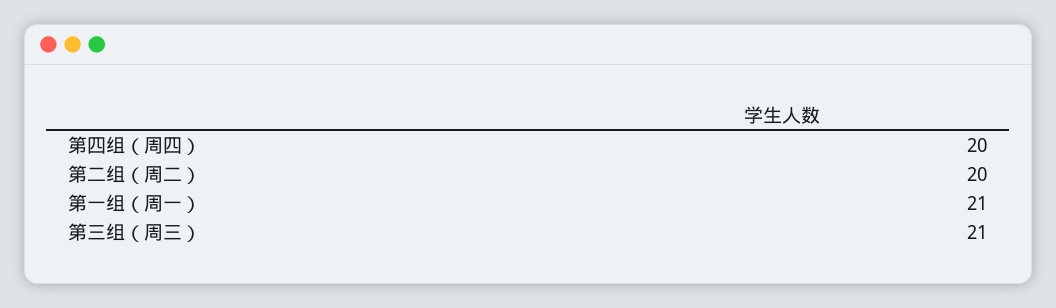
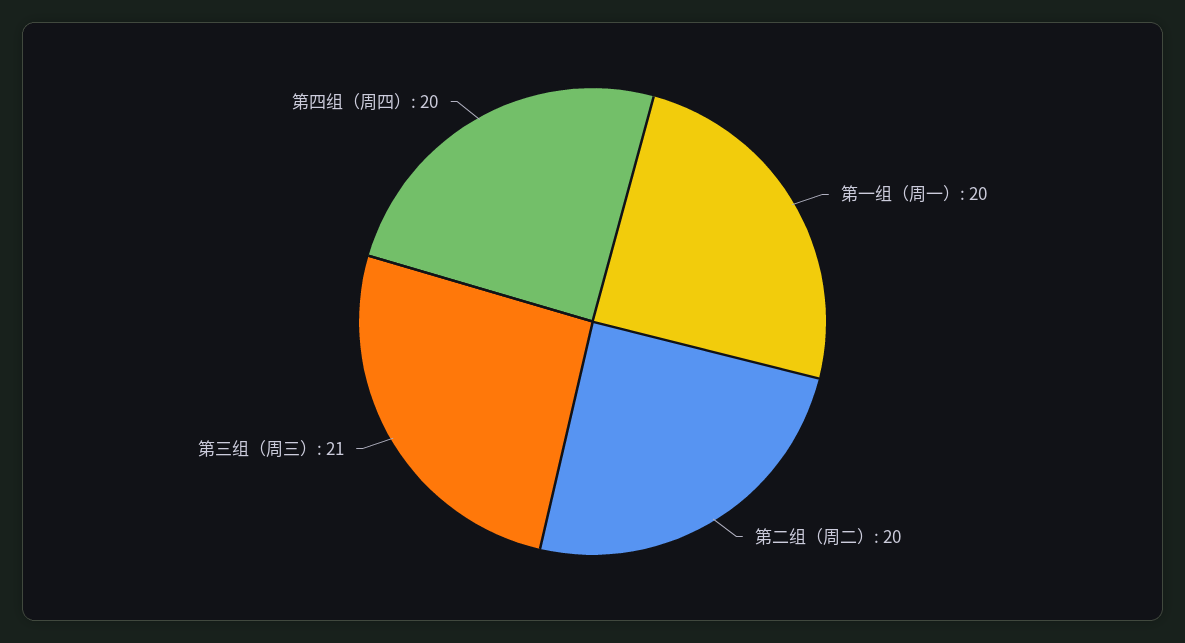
  {
    "第四组（周四）": 20,
    "第二组（周二）": 20,
-   "第一组（周一）": 21,
+   "第一组（周一）": 20,
    "第三组（周三）": 21
  }

